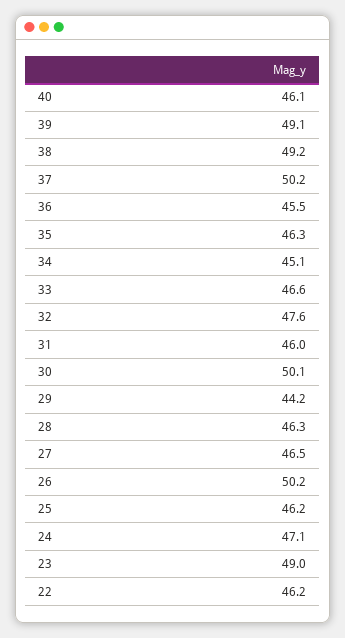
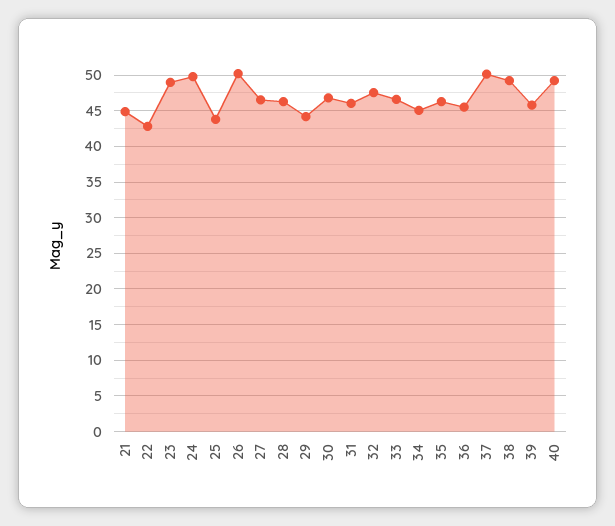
  {
-   "40": 46.1,
+   "40": 49,
-   "39": 49.1,
+   "39": 46,
    "38": 49.2,
    "37": 50.2,
    "36": 45.5,
    "35": 46.3,
    "34": 45.1,
    "33": 46.6,
    "32": 47.6,
    "31": 46,
-   "30": 50.1,
+   "30": 47,
    "29": 44.2,
    "28": 46.3,
    "27": 46.5,
    "26": 50.2,
-   "25": 46.2,
+   "25": 44,
-   "24": 47.1,
+   "24": 50,
    "23": 49,
-   "22": 46.2
+   "22": 43,
+   "21": 45
  }

